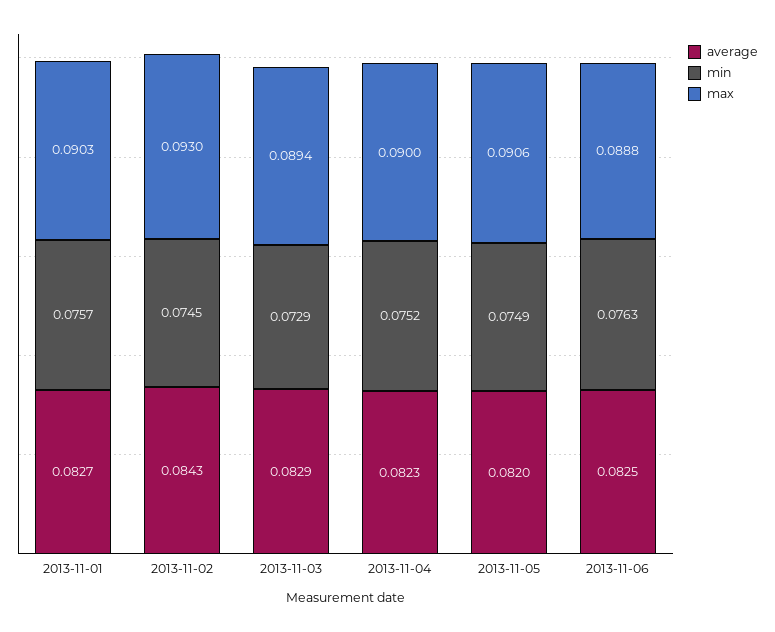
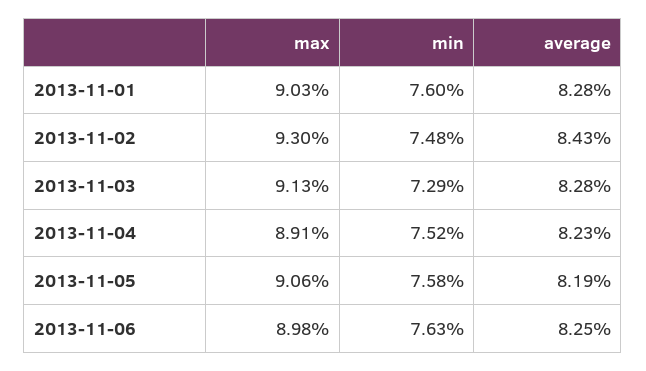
  {
    "average": {
-     "2013-11-01": 0.0827,
+     "2013-11-01": 0.0828,
      "2013-11-02": 0.0843,
-     "2013-11-03": 0.0829,
+     "2013-11-03": 0.0828,
      "2013-11-04": 0.0823,
-     "2013-11-05": 0.082,
+     "2013-11-05": 0.0819,
      "2013-11-06": 0.0825
    },
    "min": {
-     "2013-11-01": 0.0757,
+     "2013-11-01": 0.076,
-     "2013-11-02": 0.0745,
+     "2013-11-02": 0.0748,
      "2013-11-03": 0.0729,
      "2013-11-04": 0.0752,
-     "2013-11-05": 0.0749,
+     "2013-11-05": 0.0758,
      "2013-11-06": 0.0763
    },
    "max": {
      "2013-11-01": 0.0903,
      "2013-11-02": 0.093,
-     "2013-11-03": 0.0894,
+     "2013-11-03": 0.0913,
-     "2013-11-04": 0.09,
+     "2013-11-04": 0.0891,
      "2013-11-05": 0.0906,
-     "2013-11-06": 0.0888
+     "2013-11-06": 0.0898
    }
  }

